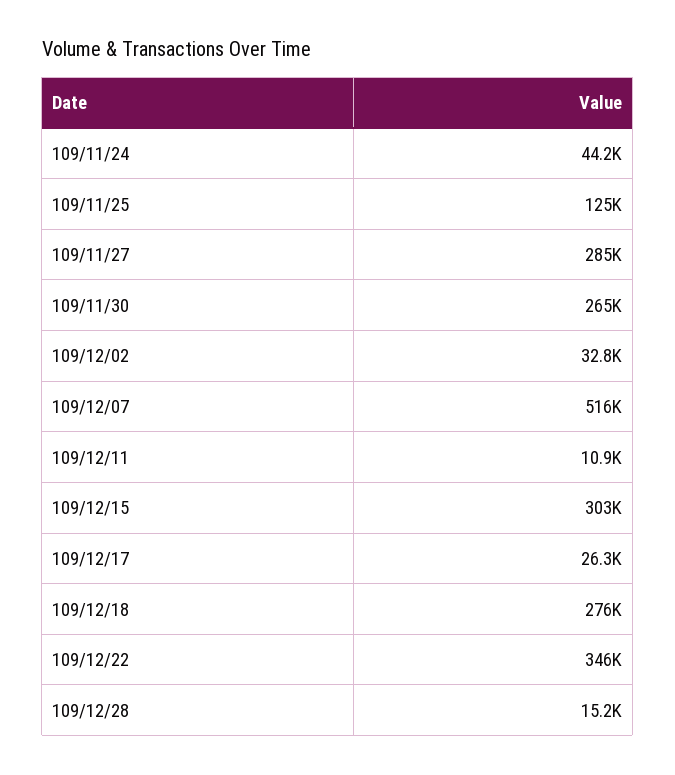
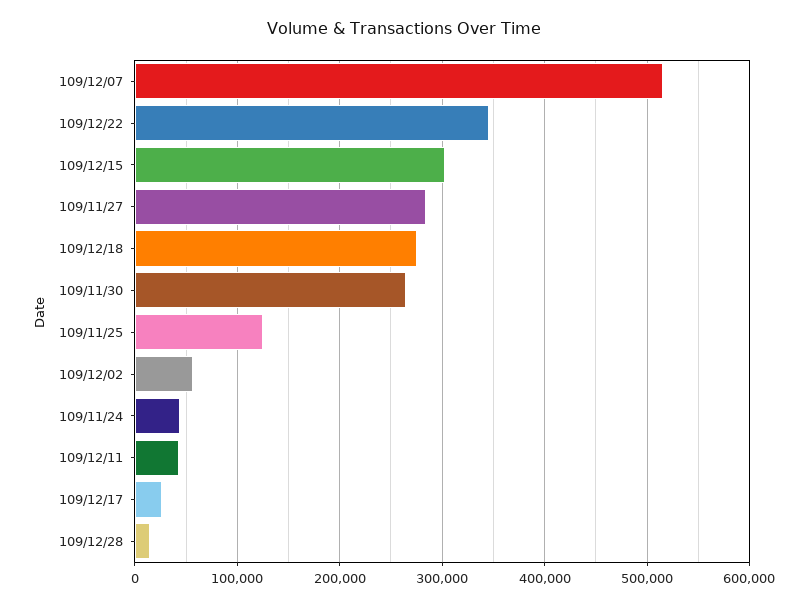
  {
    "109/11/24": 44200,
    "109/11/25": 125000,
    "109/11/27": 285000,
    "109/11/30": 265000,
-   "109/12/02": 32800,
+   "109/12/02": 60000,
    "109/12/07": 516000,
-   "109/12/11": 10900,
+   "109/12/11": 40000,
    "109/12/15": 303000,
    "109/12/17": 26300,
    "109/12/18": 276000,
    "109/12/22": 346000,
    "109/12/28": 15200
  }

